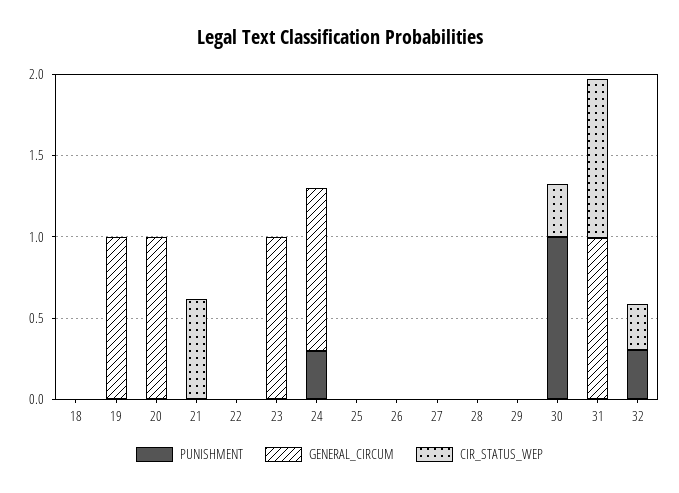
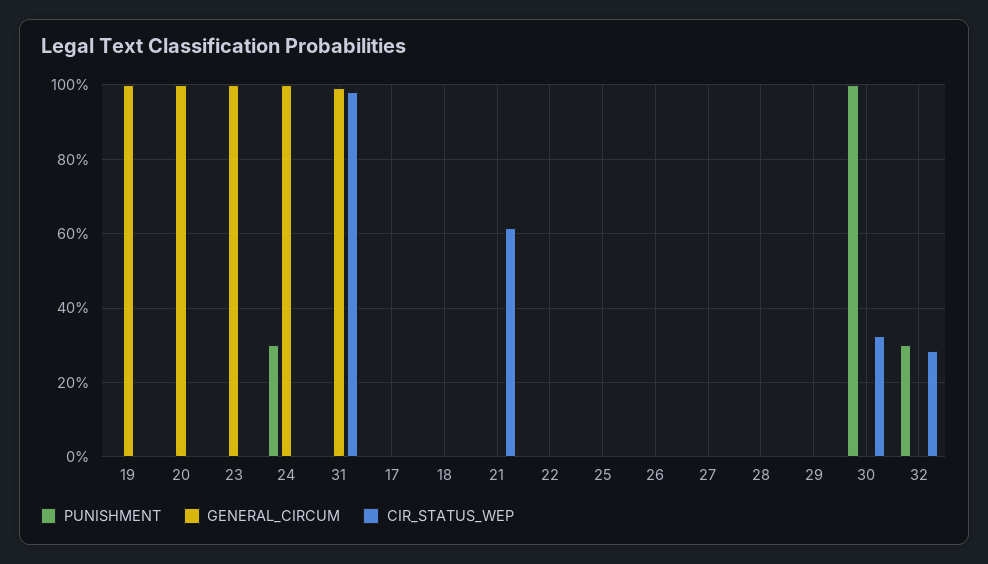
  {
    "PUNISHMENT": {
      "18": 0,
      "19": 0,
      "20": 0,
      "21": 0,
      "22": 0,
      "23": 0,
      "24": 0.3,
      "25": 0,
      "26": 0,
      "27": 0,
      "28": 0,
      "29": 0,
      "30": 1,
      "31": 0,
-     "32": 0.3
+     "32": 0.3,
+     "17": 0
    },
    "GENERAL_CIRCUM": {
      "18": 0,
      "19": 1,
      "20": 1,
      "21": 0,
      "22": 0,
      "23": 1,
      "24": 1,
      "25": 0,
      "26": 0,
      "27": 0,
      "28": 0,
      "29": 0,
      "30": 0,
      "31": 1,
-     "32": 0
+     "32": 0,
+     "17": 0
    },
    "CIR_STATUS_WEP": {
      "18": 0,
      "19": 0,
      "20": 0,
      "21": 0.62,
      "22": 0,
      "23": 0,
      "24": 0,
      "25": 0,
      "26": 0,
      "27": 0,
      "28": 0,
      "29": 0,
      "30": 0.32,
      "31": 0.98,
-     "32": 0.28
+     "32": 0.28,
+     "17": 0
    }
  }

